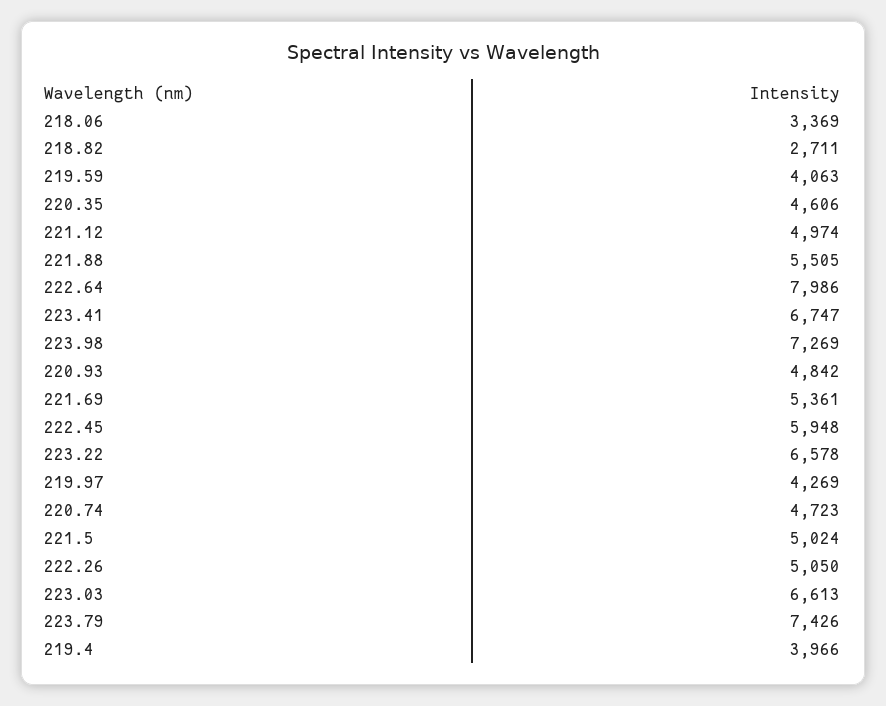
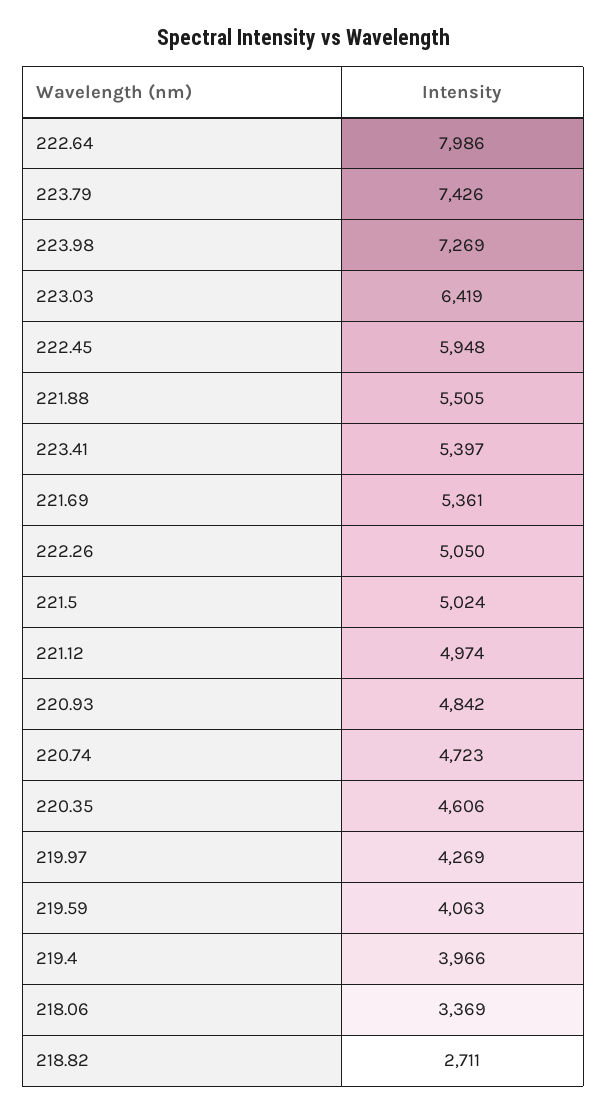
  {
    "218.06": 3369,
    "218.82": 2711,
    "219.59": 4063,
    "220.35": 4606,
    "221.12": 4974,
    "221.88": 5505,
    "222.64": 7986,
-   "223.41": 6747,
+   "223.41": 5397,
    "223.98": 7269,
    "220.93": 4842,
    "221.69": 5361,
    "222.45": 5948,
-   "223.22": 6578,
    "219.97": 4269,
    "220.74": 4723,
    "221.5": 5024,
    "222.26": 5050,
-   "223.03": 6613,
+   "223.03": 6419,
    "223.79": 7426,
    "219.4": 3966
  }

